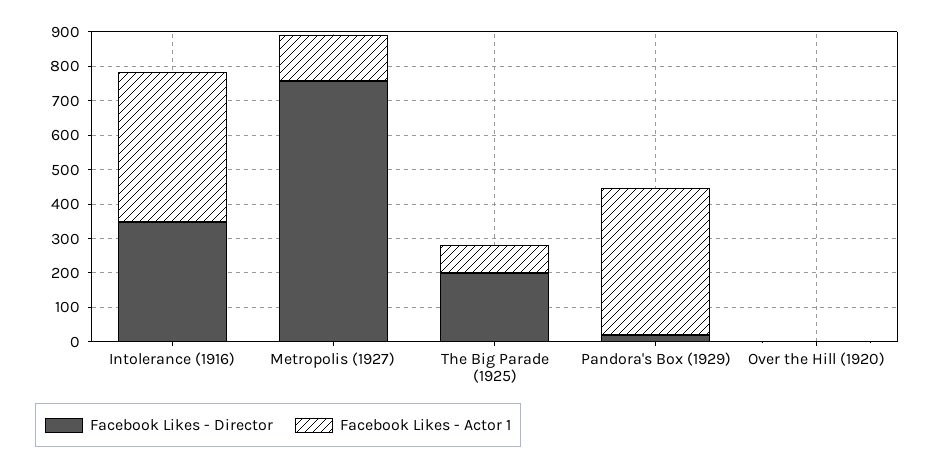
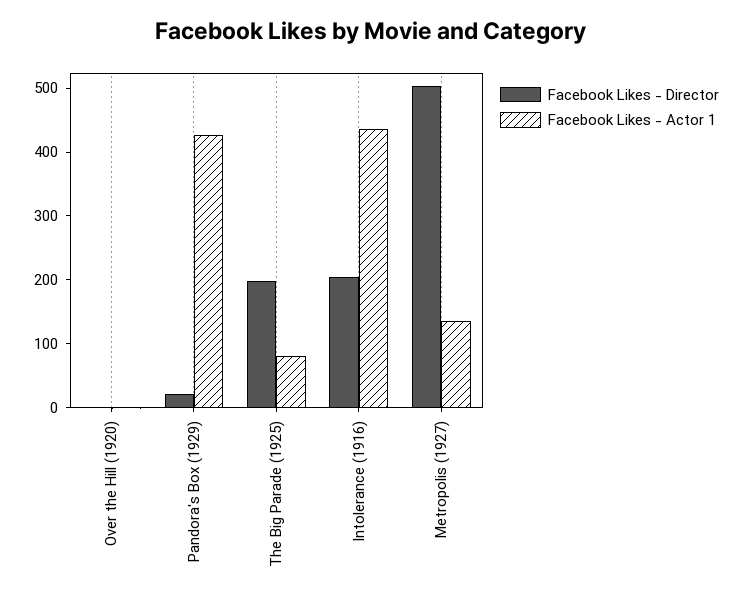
  {
    "Facebook Likes - Director": {
-     "Intolerance (1916)": 350,
+     "Intolerance (1916)": 200,
-     "Metropolis (1927)": 750,
+     "Metropolis (1927)": 500,
      "The Big Parade (1925)": 200,
      "Pandora's Box (1929)": 20,
      "Over the Hill (1920)": 0
    },
    "Facebook Likes - Actor 1": {
      "Intolerance (1916)": 440,
      "Metropolis (1927)": 140,
      "The Big Parade (1925)": 80,
      "Pandora's Box (1929)": 420,
      "Over the Hill (1920)": 0
    }
  }

